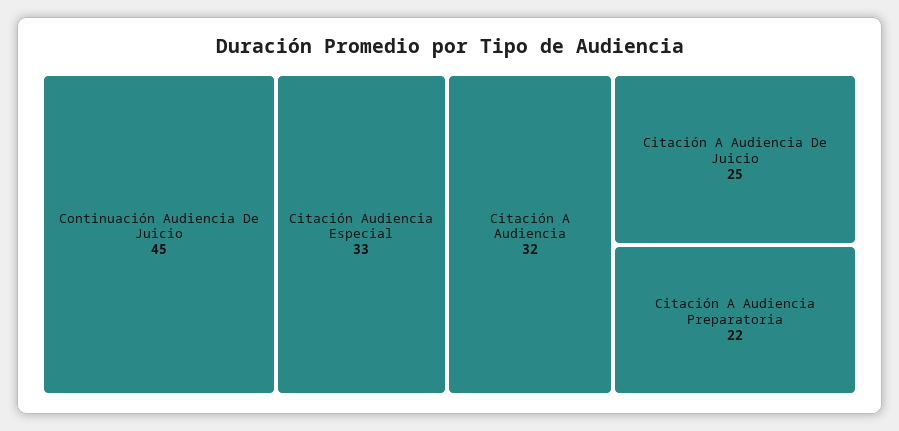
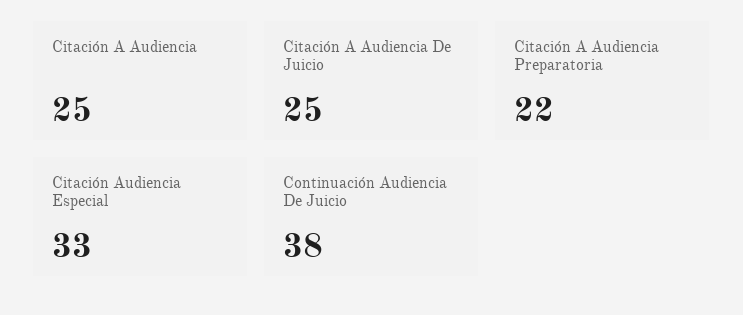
  {
-   "Continuación Audiencia De Juicio": 45,
+   "Continuación Audiencia De Juicio": 38,
    "Citación Audiencia Especial": 33,
-   "Citación A Audiencia": 32,
+   "Citación A Audiencia": 25,
    "Citación A Audiencia De Juicio": 25,
    "Citación A Audiencia Preparatoria": 22
  }

